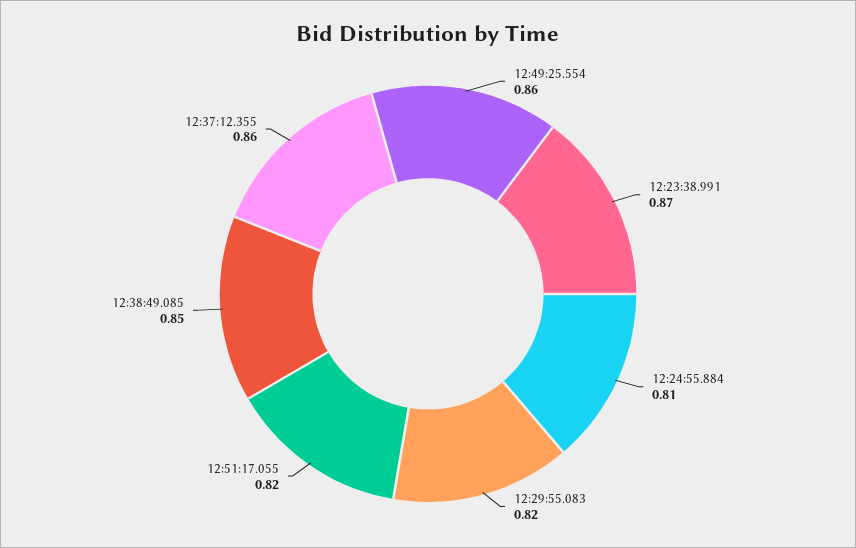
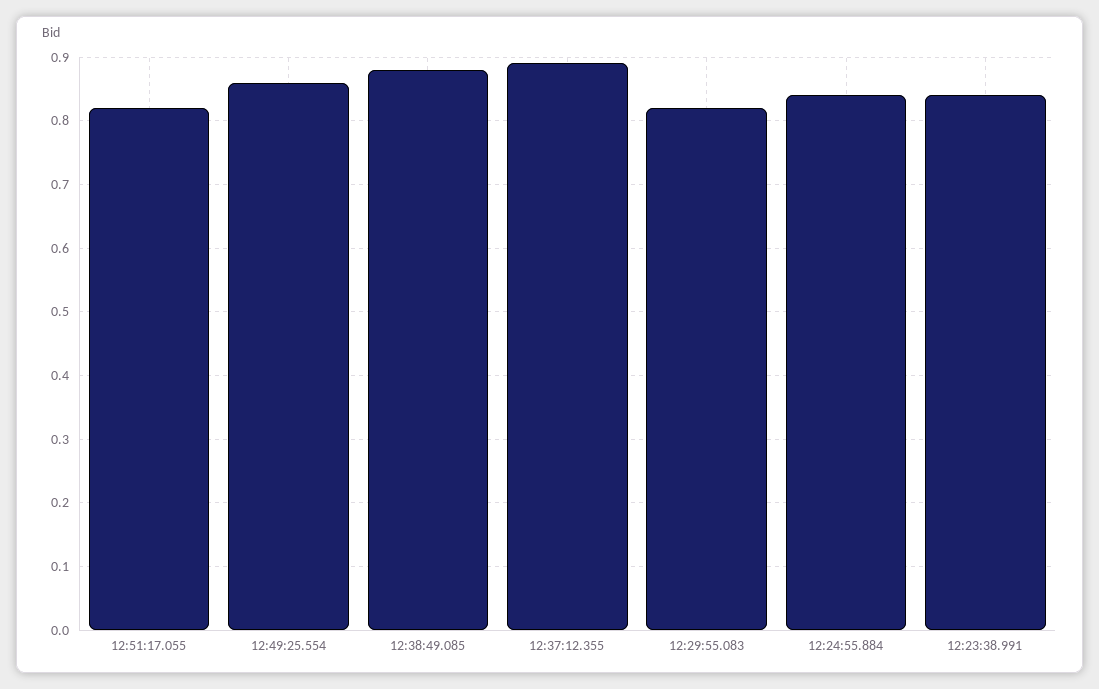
  {
    "12:49:25.554": 0.86,
-   "12:23:38.991": 0.87,
+   "12:23:38.991": 0.84,
-   "12:24:55.884": 0.81,
+   "12:24:55.884": 0.84,
    "12:29:55.083": 0.82,
    "12:51:17.055": 0.82,
-   "12:38:49.085": 0.85,
+   "12:38:49.085": 0.88,
-   "12:37:12.355": 0.86
+   "12:37:12.355": 0.89
  }

